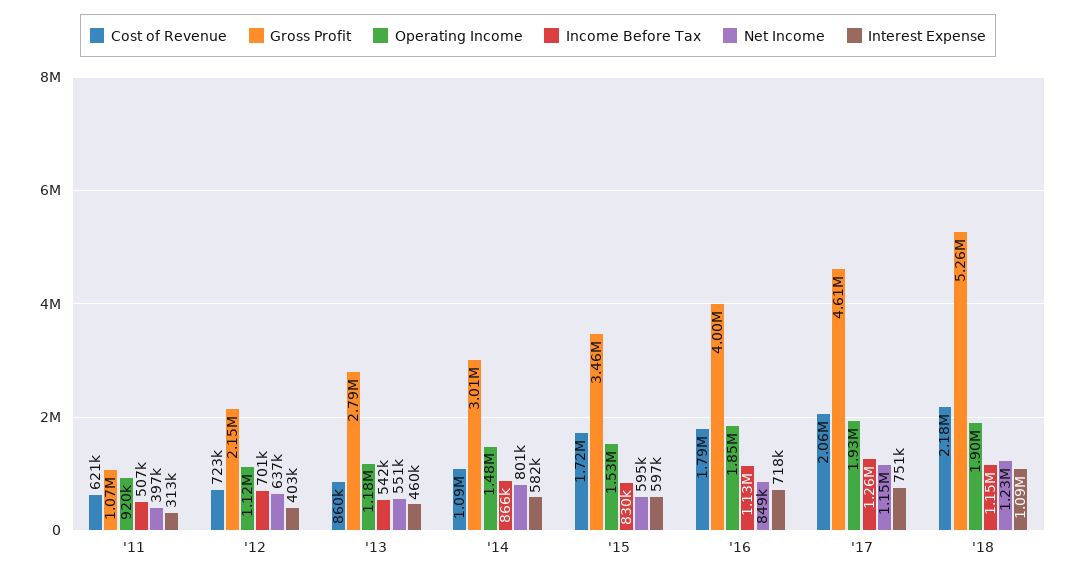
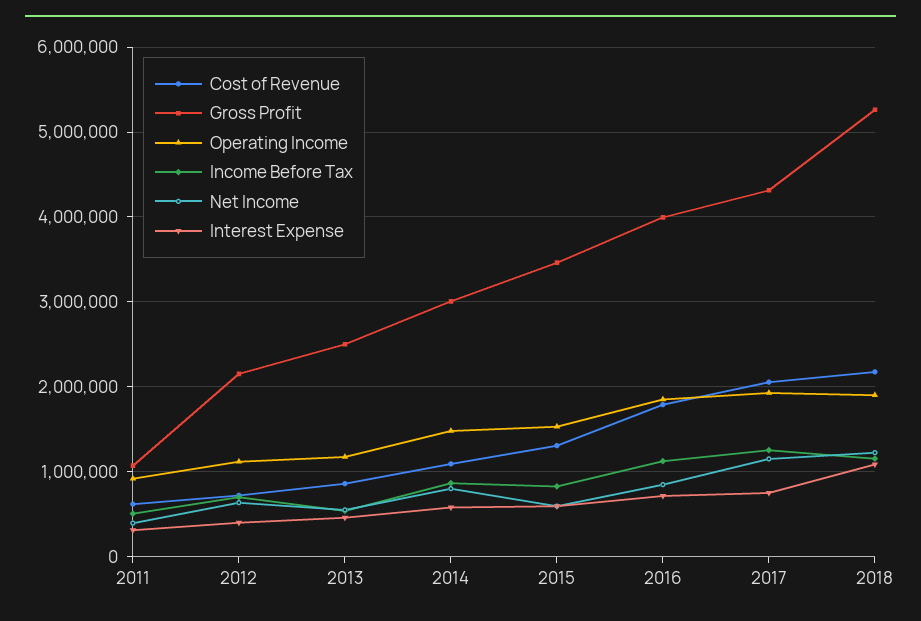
  {
    "Cost of Revenue": {
      "'11": 621000,
      "'12": 723000,
      "'13": 860000,
      "'14": 1090000,
-     "'15": 1720000,
+     "'15": 1300000,
      "'16": 1790000,
      "'17": 2060000,
      "'18": 2180000
    },
    "Gross Profit": {
      "'11": 1070000,
      "'12": 2150000,
-     "'13": 2790000,
+     "'13": 2500000,
      "'14": 3010000,
      "'15": 3460000,
      "'16": 4000000,
-     "'17": 4610000,
+     "'17": 4300000,
      "'18": 5260000
    },
    "Operating Income": {
      "'11": 920000,
      "'12": 1120000,
      "'13": 1180000,
      "'14": 1480000,
      "'15": 1530000,
      "'16": 1850000,
      "'17": 1930000,
      "'18": 1900000
    },
    "Income Before Tax": {
      "'11": 507000,
      "'12": 701000,
      "'13": 542000,
      "'14": 866000,
      "'15": 830000,
      "'16": 1130000,
      "'17": 1260000,
      "'18": 1150000
    },
    "Net Income": {
      "'11": 397000,
      "'12": 637000,
      "'13": 551000,
      "'14": 801000,
      "'15": 595000,
      "'16": 849000,
      "'17": 1150000,
      "'18": 1230000
    },
    "Interest Expense": {
      "'11": 313000,
      "'12": 403000,
      "'13": 460000,
      "'14": 582000,
      "'15": 597000,
      "'16": 718000,
      "'17": 751000,
      "'18": 1090000
    }
  }

